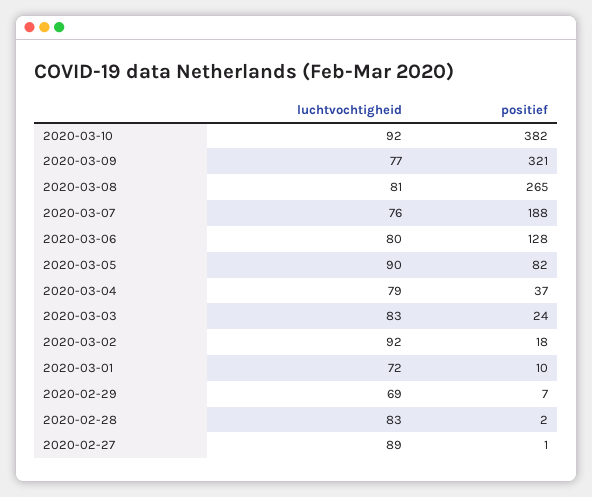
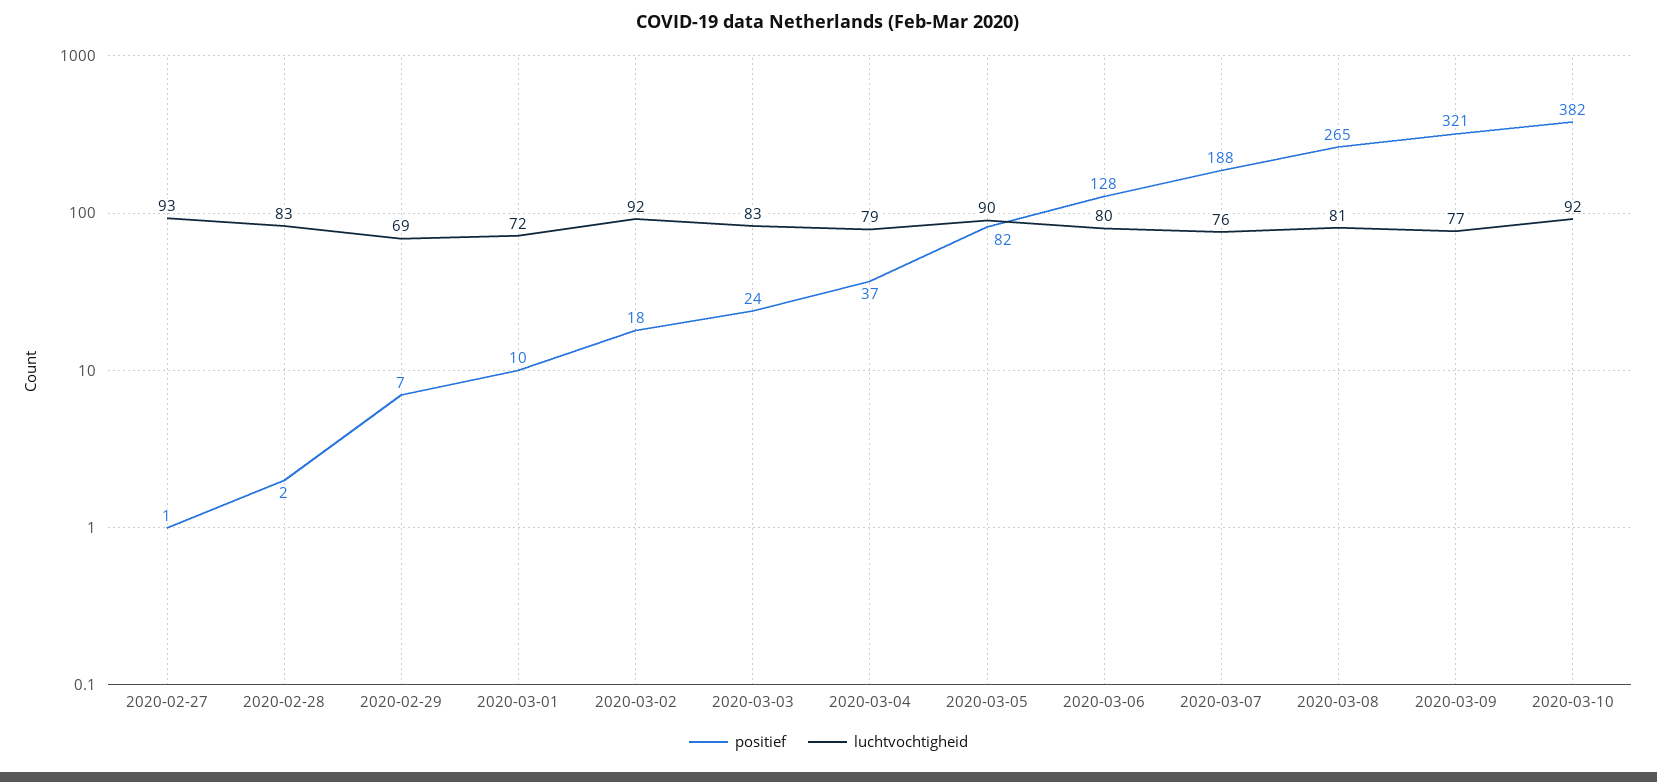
  {
    "luchtvochtigheid": {
      "2020-03-10": 92,
      "2020-03-09": 77,
      "2020-03-08": 81,
      "2020-03-07": 76,
      "2020-03-06": 80,
      "2020-03-05": 90,
      "2020-03-04": 79,
      "2020-03-03": 83,
      "2020-03-02": 92,
      "2020-03-01": 72,
      "2020-02-29": 69,
      "2020-02-28": 83,
-     "2020-02-27": 89
+     "2020-02-27": 93
    },
    "positief": {
      "2020-03-10": 382,
      "2020-03-09": 321,
      "2020-03-08": 265,
      "2020-03-07": 188,
      "2020-03-06": 128,
      "2020-03-05": 82,
      "2020-03-04": 37,
      "2020-03-03": 24,
      "2020-03-02": 18,
      "2020-03-01": 10,
      "2020-02-29": 7,
      "2020-02-28": 2,
      "2020-02-27": 1
    }
  }

